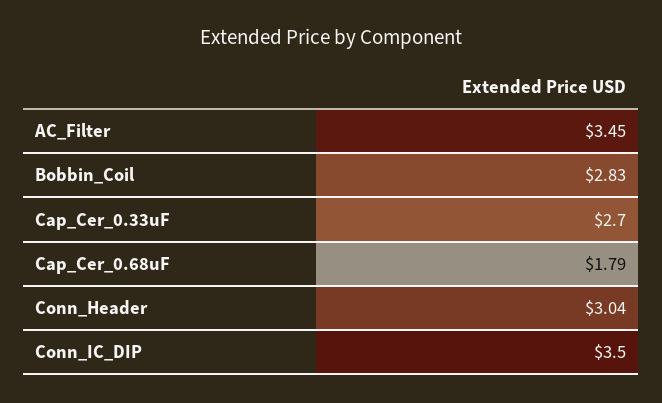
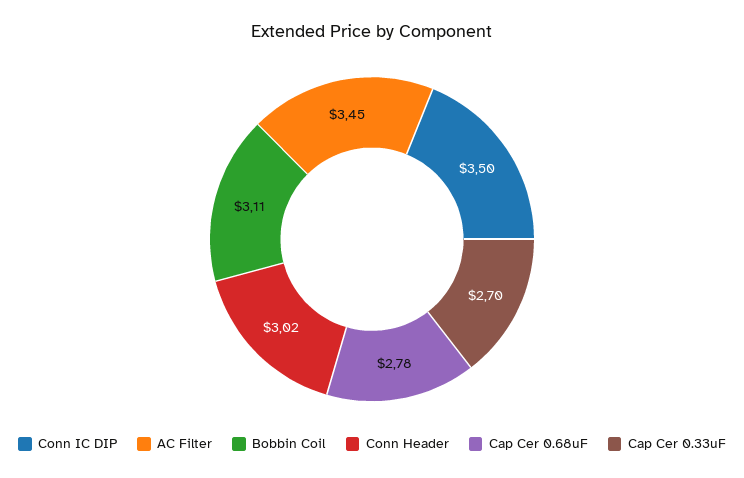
  {
    "AC_Filter": 3.45,
-   "Bobbin_Coil": 2.83,
+   "Bobbin_Coil": 3.11,
    "Cap_Cer_0.33uF": 2.7,
-   "Cap_Cer_0.68uF": 1.79,
+   "Cap_Cer_0.68uF": 2.78,
-   "Conn_Header": 3.04,
+   "Conn_Header": 3.02,
    "Conn_IC_DIP": 3.5
  }

